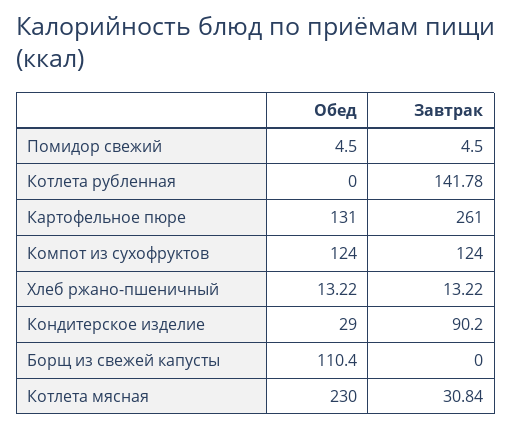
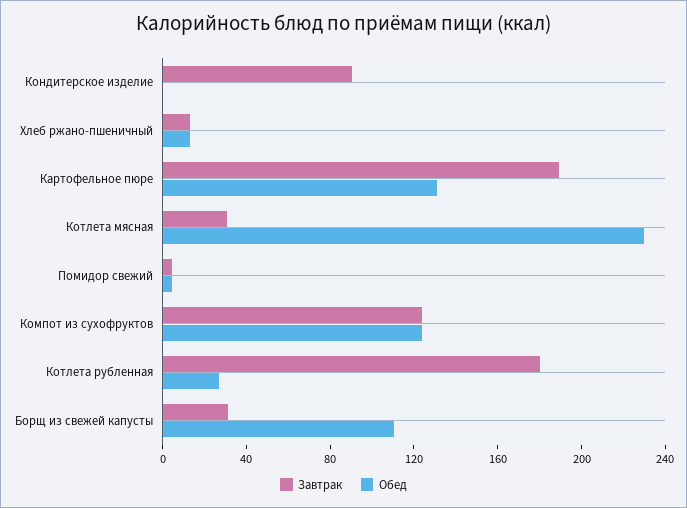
  {
    "Обед": {
      "Помидор свежий": 4.5,
-     "Котлета рубленная": 0,
+     "Котлета рубленная": 30,
      "Картофельное пюре": 131,
      "Компот из сухофруктов": 124,
      "Хлеб ржано-пшеничный": 13.22,
-     "Кондитерское изделие": 29,
+     "Кондитерское изделие": 0,
      "Борщ из свежей капусты": 110.4,
      "Котлета мясная": 230
    },
    "Завтрак": {
      "Помидор свежий": 4.5,
-     "Котлета рубленная": 141.78,
+     "Котлета рубленная": 180,
-     "Картофельное пюре": 261,
+     "Картофельное пюре": 190,
      "Компот из сухофруктов": 124,
      "Хлеб ржано-пшеничный": 13.22,
      "Кондитерское изделие": 90.2,
-     "Борщ из свежей капусты": 0,
+     "Борщ из свежей капусты": 30,
      "Котлета мясная": 30.84
    }
  }

